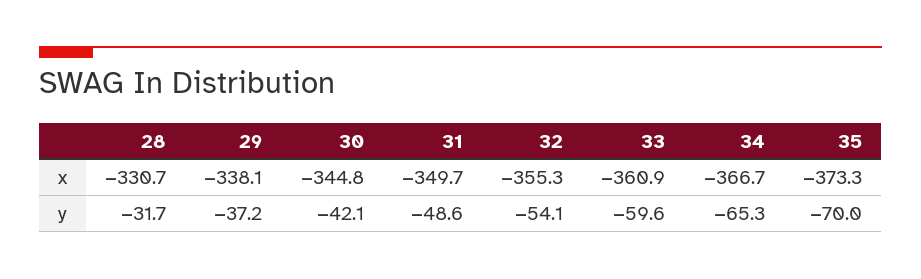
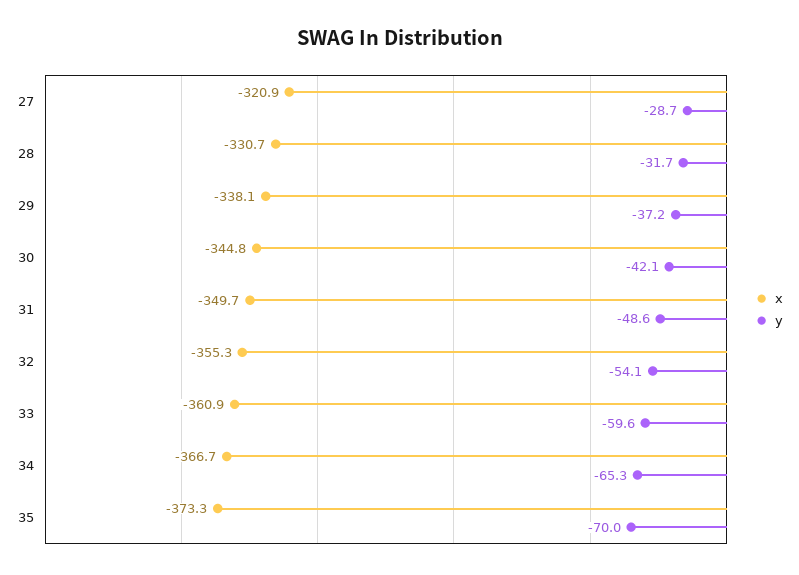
  {
    "x": {
      "28": -330.7,
      "29": -338.1,
      "30": -344.8,
      "31": -349.7,
      "32": -355.3,
      "33": -360.9,
      "34": -366.7,
-     "35": -373.3
+     "35": -373.3,
+     "27": -320.9
    },
    "y": {
      "28": -31.7,
      "29": -37.2,
      "30": -42.1,
      "31": -48.6,
      "32": -54.1,
      "33": -59.6,
      "34": -65.3,
-     "35": -70
+     "35": -70,
+     "27": -28.7
    }
  }

